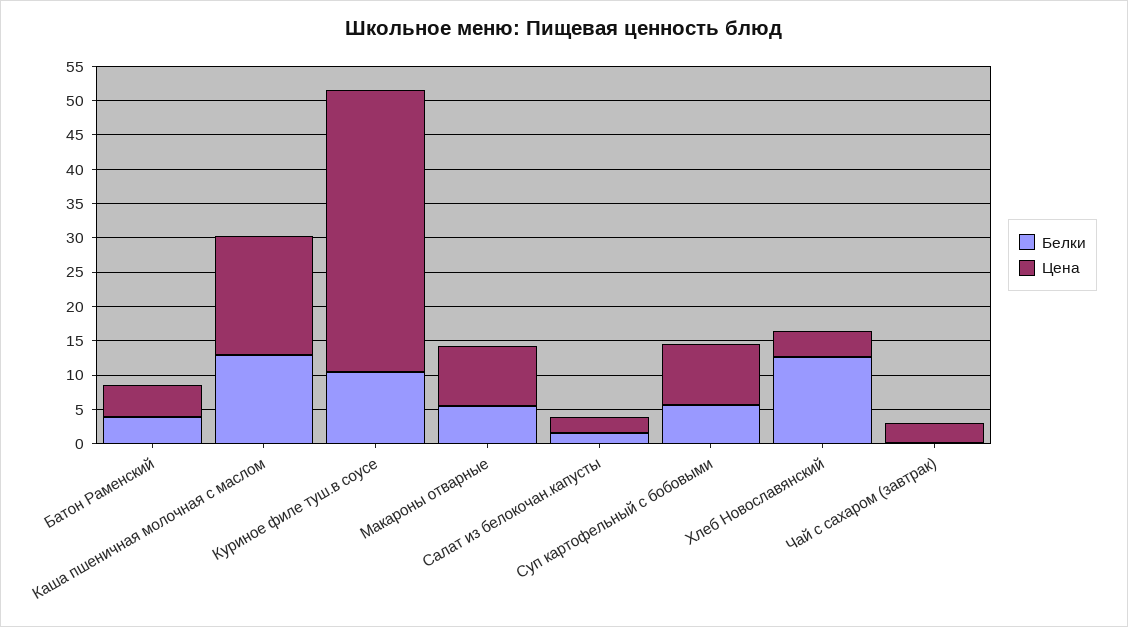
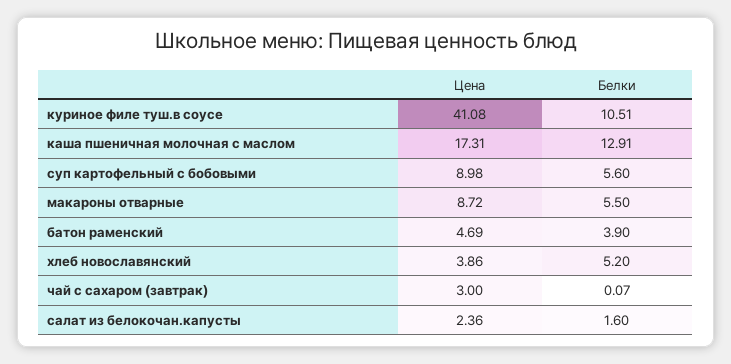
  {
    "Белки": {
      "Батон Раменский": 3.9,
      "Каша пшеничная молочная с маслом": 12.91,
      "Куриное филе туш.в соусе": 10.51,
      "Макароны отварные": 5.5,
      "Салат из белокочан.капусты": 1.6,
      "Суп картофельный с бобовыми": 5.6,
-     "Хлеб Новославянский": 12.5,
+     "Хлеб Новославянский": 5.2,
      "Чай с сахаром (завтрак)": 0.07
    },
    "Цена": {
      "Батон Раменский": 4.69,
      "Каша пшеничная молочная с маслом": 17.31,
      "Куриное филе туш.в соусе": 41.08,
      "Макароны отварные": 8.72,
      "Салат из белокочан.капусты": 2.36,
      "Суп картофельный с бобовыми": 8.98,
      "Хлеб Новославянский": 3.86,
      "Чай с сахаром (завтрак)": 3
    }
  }

